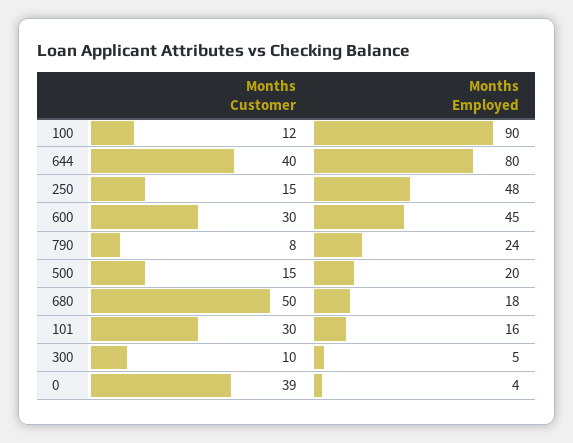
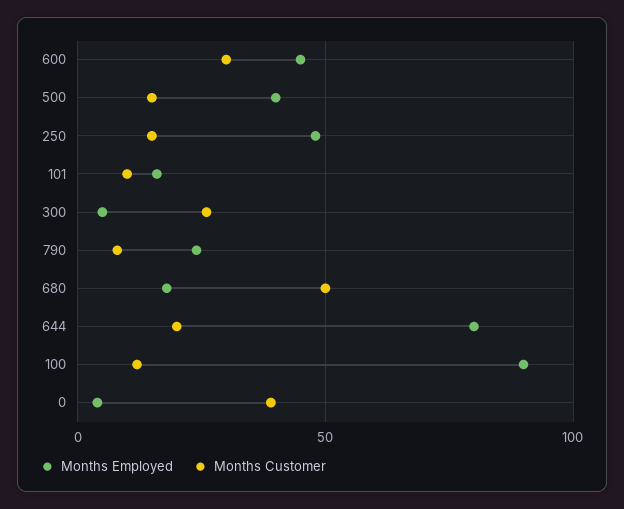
  {
    "Months Customer": {
      "100": 12,
-     "644": 40,
+     "644": 20,
      "250": 15,
      "600": 30,
      "790": 8,
      "500": 15,
      "680": 50,
-     "101": 30,
+     "101": 10,
-     "300": 10,
+     "300": 25,
      "0": 39
    },
    "Months Employed": {
      "100": 90,
      "644": 80,
      "250": 48,
      "600": 45,
      "790": 24,
-     "500": 20,
+     "500": 40,
      "680": 18,
      "101": 16,
      "300": 5,
      "0": 4
    }
  }

